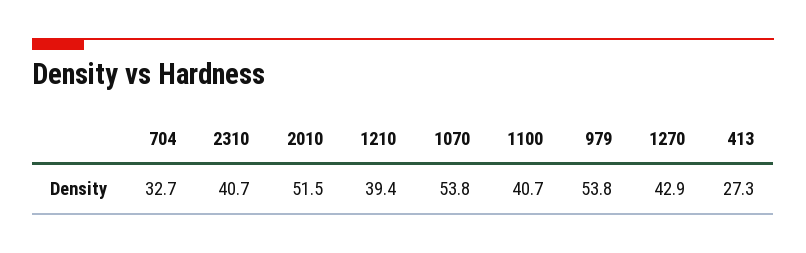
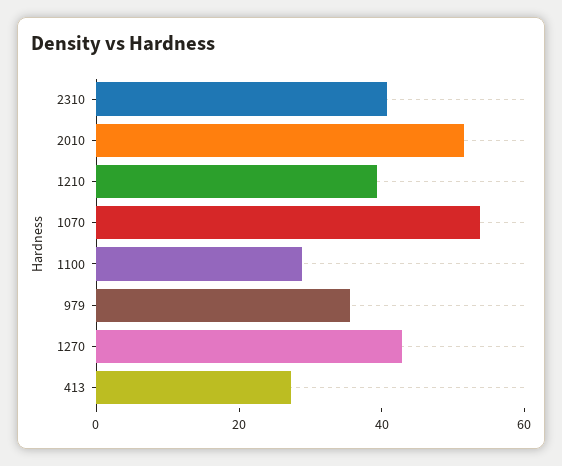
  {
-   "704": 32.7,
    "2310": 40.7,
    "2010": 51.5,
    "1210": 39.4,
    "1070": 53.8,
-   "1100": 40.7,
+   "1100": 30,
-   "979": 53.8,
+   "979": 35,
    "1270": 42.9,
    "413": 27.3
  }

